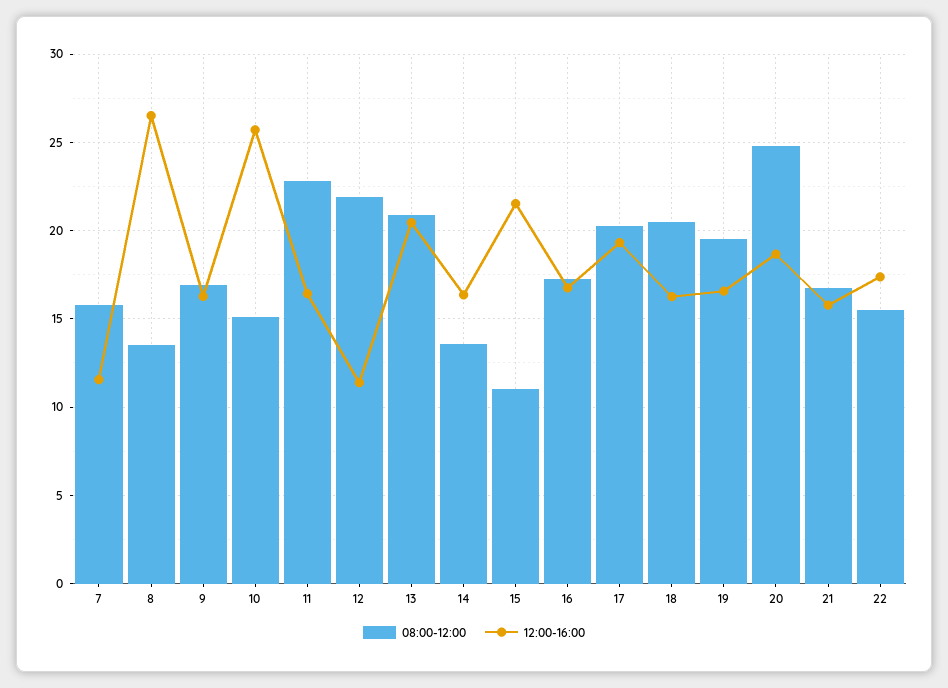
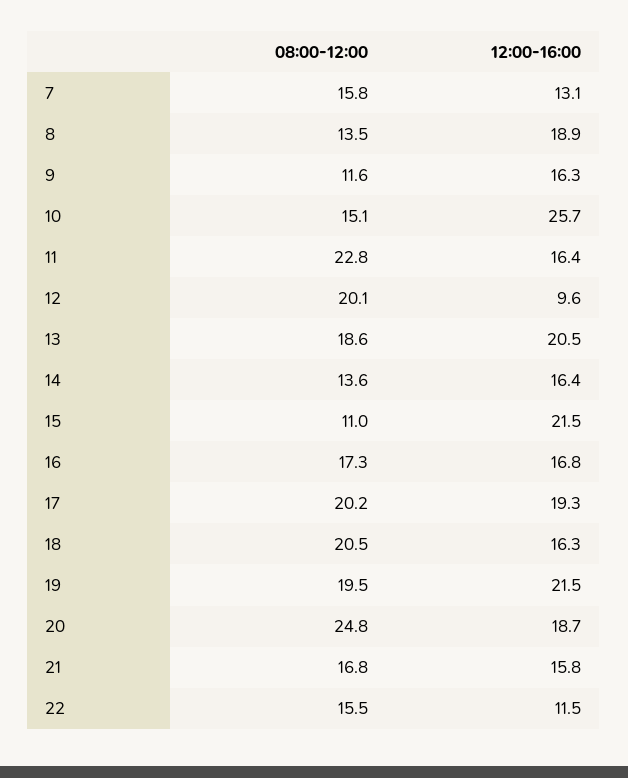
  {
    "08:00-12:00": {
      "7": 15.8,
      "8": 13.5,
-     "9": 17,
+     "9": 11.6,
      "10": 15.1,
      "11": 22.8,
-     "12": 22,
+     "12": 20.1,
-     "13": 21,
+     "13": 18.6,
      "14": 13.6,
      "15": 11,
      "16": 17.3,
      "17": 20.2,
      "18": 20.5,
      "19": 19.5,
      "20": 24.8,
      "21": 16.8,
      "22": 15.5
    },
    "12:00-16:00": {
-     "7": 11.5,
+     "7": 13.1,
-     "8": 26.5,
+     "8": 18.9,
      "9": 16.3,
      "10": 25.7,
      "11": 16.4,
-     "12": 11.5,
+     "12": 9.6,
      "13": 20.5,
      "14": 16.4,
      "15": 21.5,
      "16": 16.8,
      "17": 19.3,
      "18": 16.3,
-     "19": 16.5,
+     "19": 21.5,
      "20": 18.7,
      "21": 15.8,
-     "22": 17.5
+     "22": 11.5
    }
  }

